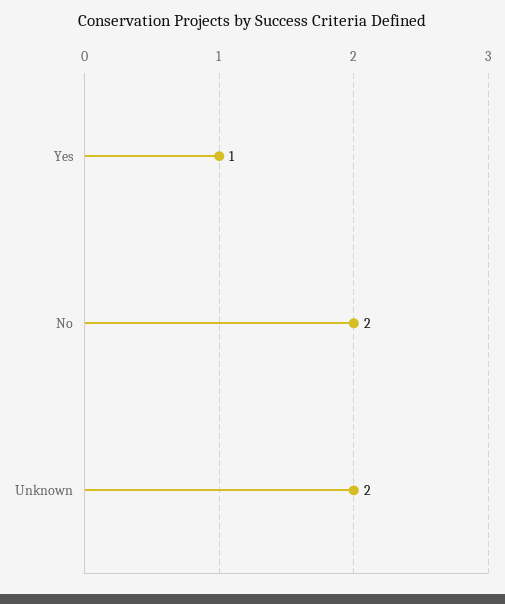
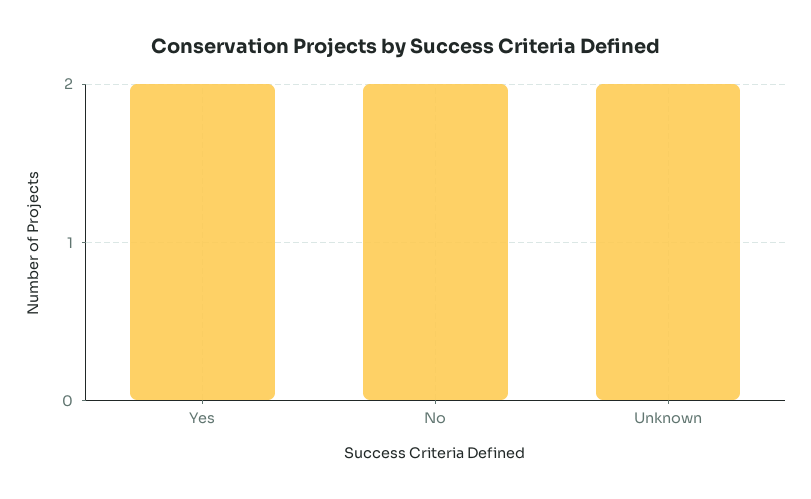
  {
-   "Yes": 1,
+   "Yes": 2,
    "No": 2,
    "Unknown": 2
  }

